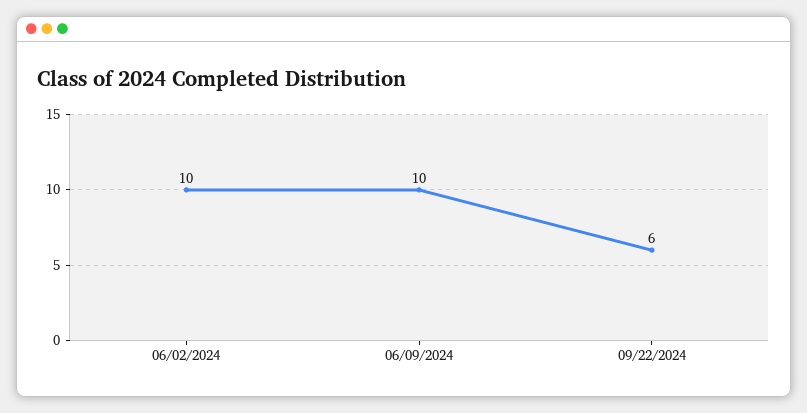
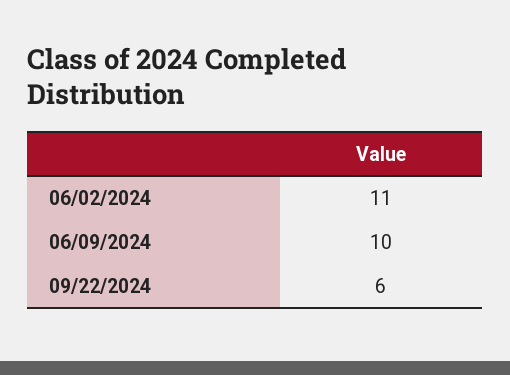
  {
-   "06/02/2024": 10,
+   "06/02/2024": 11,
    "06/09/2024": 10,
    "09/22/2024": 6
  }

